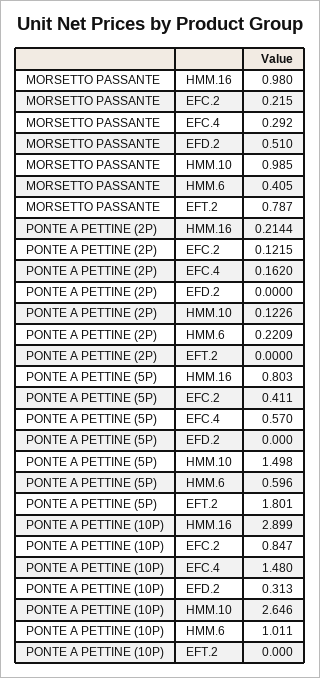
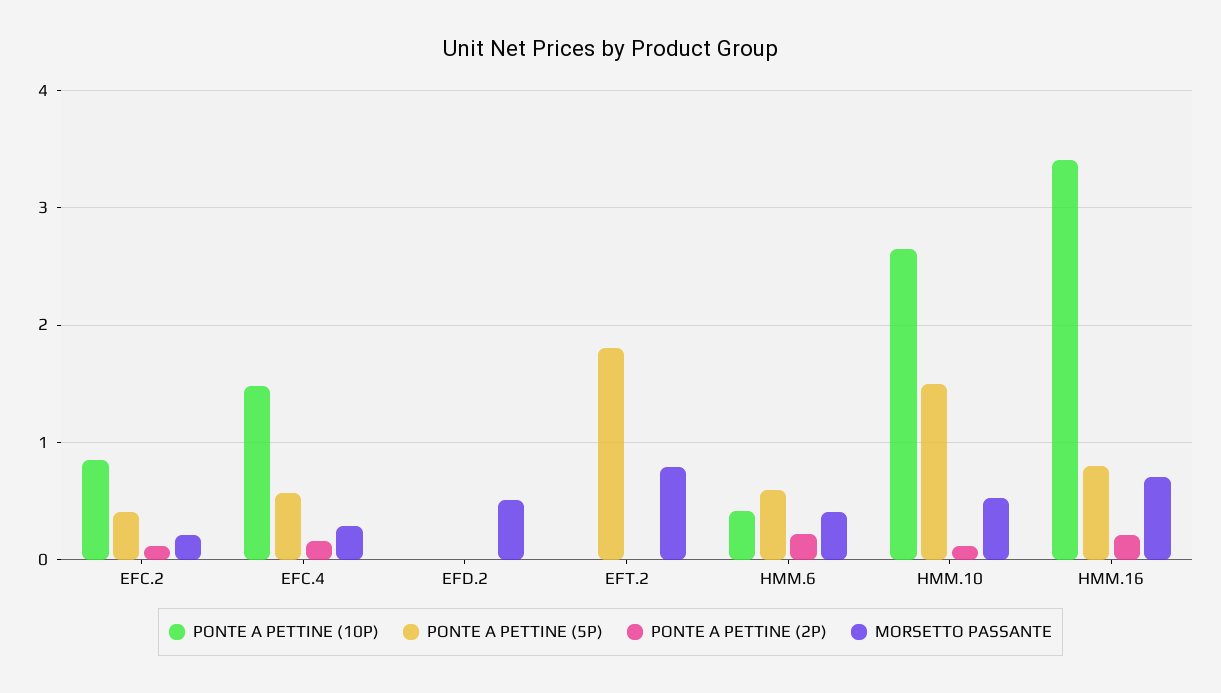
  {
    "MORSETTO PASSANTE": {
-     "HMM.16": 0.98,
+     "HMM.16": 0.7,
      "EFC.2": 0.215,
      "EFC.4": 0.292,
      "EFD.2": 0.51,
-     "HMM.10": 0.985,
+     "HMM.10": 0.5,
      "HMM.6": 0.405,
      "EFT.2": 0.787
    },
    "PONTE A PETTINE (2P)": {
      "HMM.16": 0.2144,
      "EFC.2": 0.1215,
      "EFC.4": 0.162,
      "EFD.2": 0,
      "HMM.10": 0.1226,
      "HMM.6": 0.2209,
      "EFT.2": 0
    },
    "PONTE A PETTINE (5P)": {
      "HMM.16": 0.803,
      "EFC.2": 0.411,
      "EFC.4": 0.57,
      "EFD.2": 0,
      "HMM.10": 1.498,
      "HMM.6": 0.596,
      "EFT.2": 1.801
    },
    "PONTE A PETTINE (10P)": {
-     "HMM.16": 2.899,
+     "HMM.16": 3.4,
      "EFC.2": 0.847,
      "EFC.4": 1.48,
-     "EFD.2": 0.313,
+     "EFD.2": 0,
      "HMM.10": 2.646,
-     "HMM.6": 1.011,
+     "HMM.6": 0.4,
      "EFT.2": 0
    }
  }

